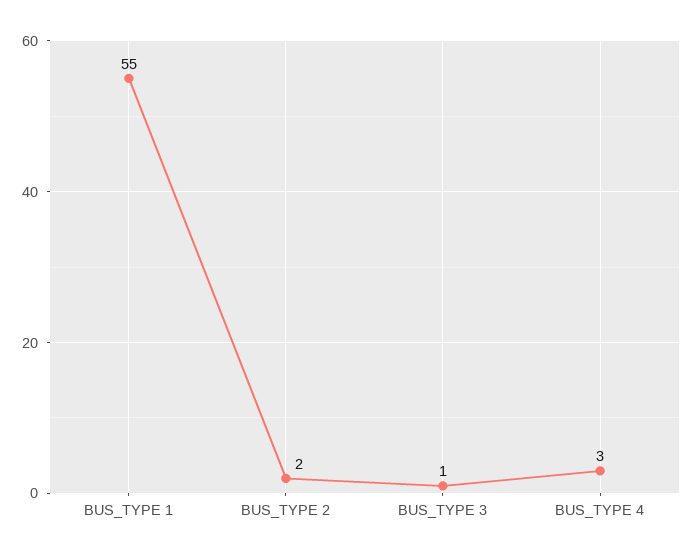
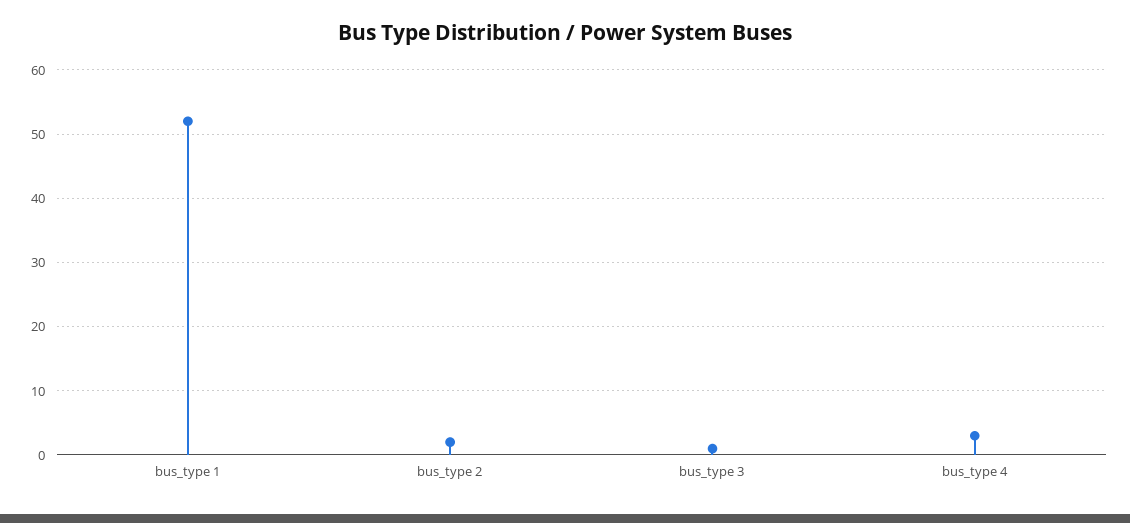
  {
-   "BUS_TYPE 1": 55,
+   "BUS_TYPE 1": 52,
    "BUS_TYPE 2": 2,
    "BUS_TYPE 3": 1,
    "BUS_TYPE 4": 3
  }

